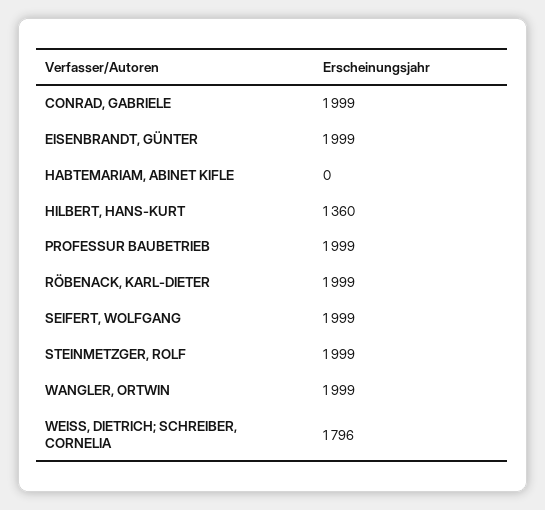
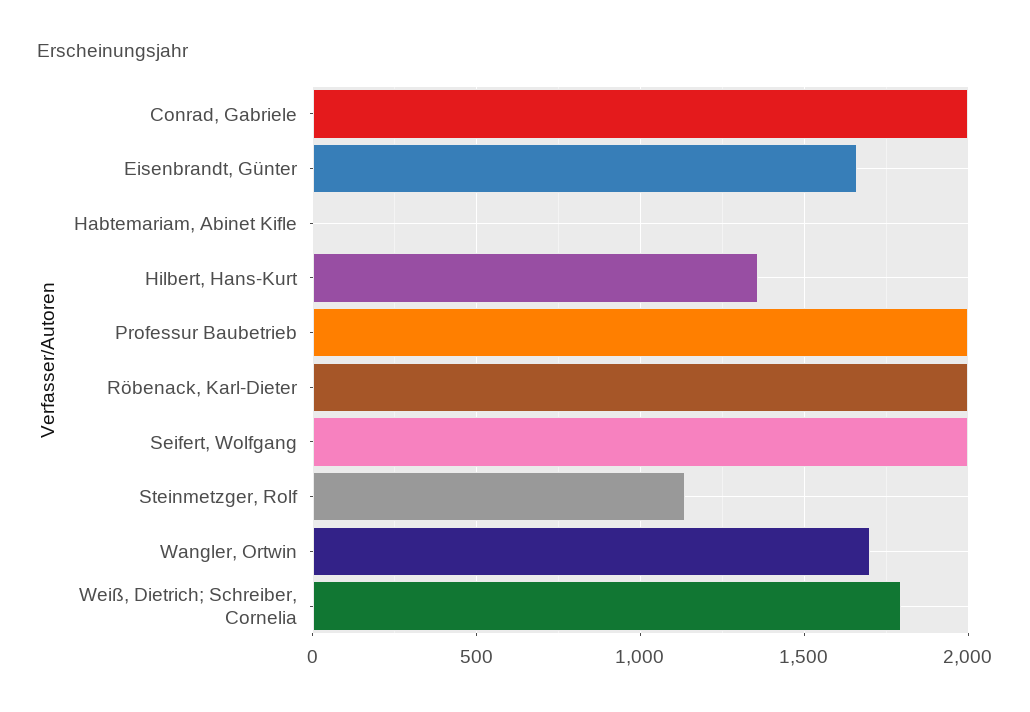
  {
    "CONRAD, GABRIELE": 1999,
-   "EISENBRANDT, GÜNTER": 1999,
+   "EISENBRANDT, GÜNTER": 1650,
    "HABTEMARIAM, ABINET KIFLE": 0,
    "HILBERT, HANS-KURT": 1360,
    "PROFESSUR BAUBETRIEB": 1999,
    "RÖBENACK, KARL-DIETER": 1999,
    "SEIFERT, WOLFGANG": 1999,
-   "STEINMETZGER, ROLF": 1999,
+   "STEINMETZGER, ROLF": 1150,
-   "WANGLER, ORTWIN": 1999,
+   "WANGLER, ORTWIN": 1700,
    "WEISS, DIETRICH; SCHREIBER, CORNELIA": 1796
  }

